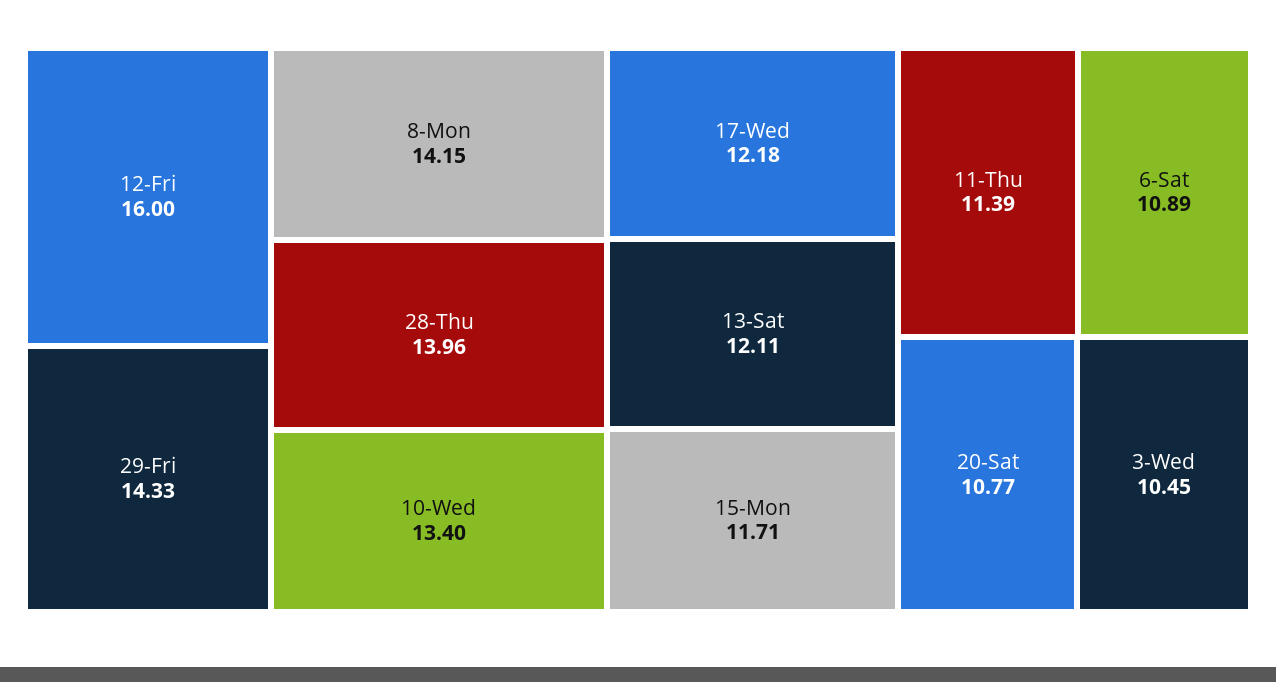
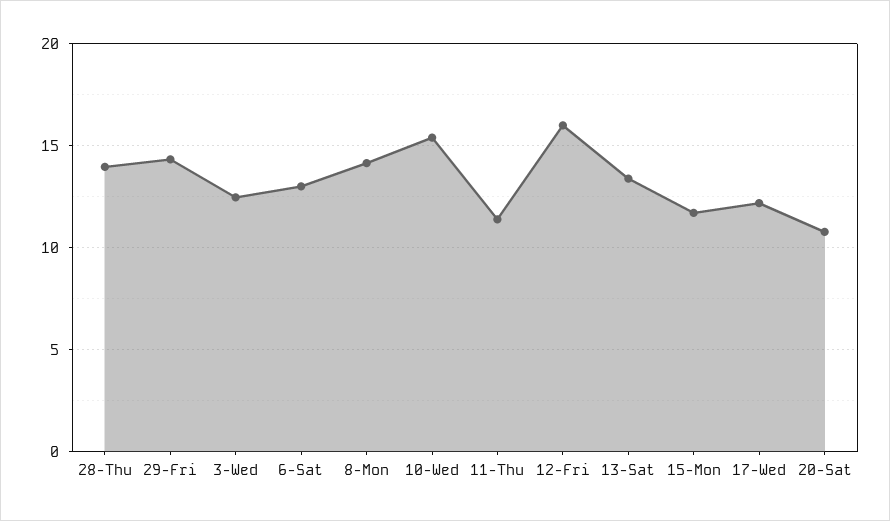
  {
    "12-Fri": 16,
    "29-Fri": 14.33,
    "8-Mon": 14.15,
    "28-Thu": 13.96,
-   "10-Wed": 13.4,
+   "10-Wed": 15.5,
    "17-Wed": 12.18,
-   "13-Sat": 12.11,
+   "13-Sat": 13.5,
    "15-Mon": 11.71,
    "11-Thu": 11.39,
-   "6-Sat": 10.89,
+   "6-Sat": 13,
    "20-Sat": 10.77,
-   "3-Wed": 10.45
+   "3-Wed": 12.5
  }

